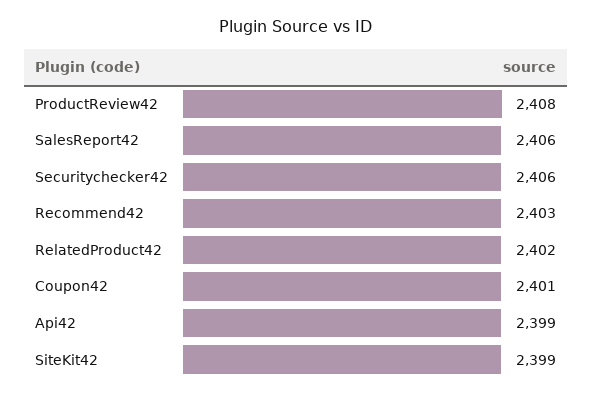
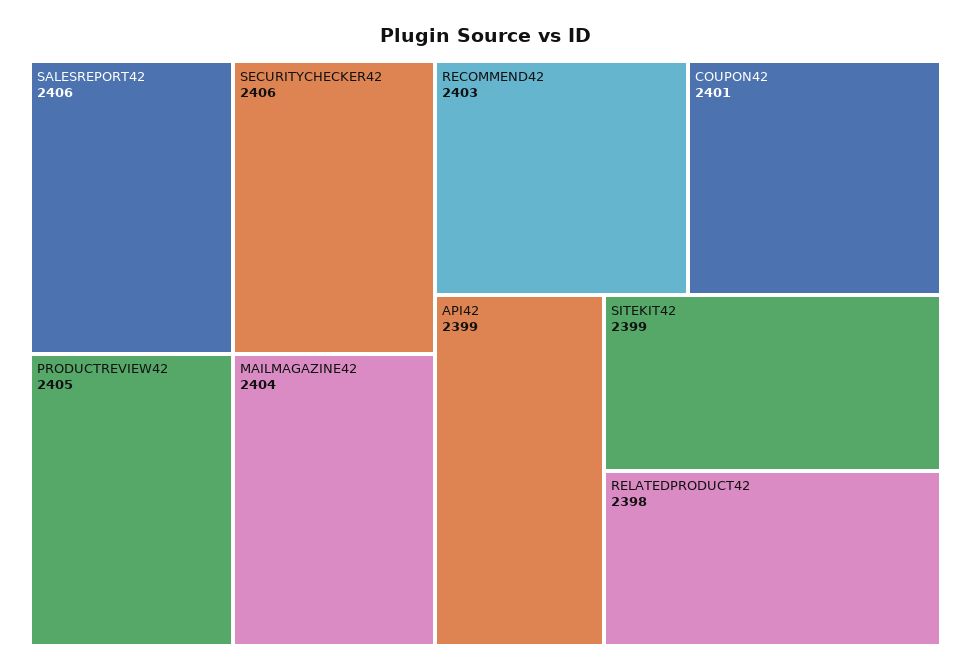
  {
-   "ProductReview42": 2408,
+   "ProductReview42": 2405,
    "SalesReport42": 2406,
    "Securitychecker42": 2406,
    "Recommend42": 2403,
-   "RelatedProduct42": 2402,
+   "RelatedProduct42": 2398,
    "Coupon42": 2401,
    "Api42": 2399,
-   "SiteKit42": 2399
+   "SiteKit42": 2399,
+   "MAILMAGAZINE42": 2404
  }

